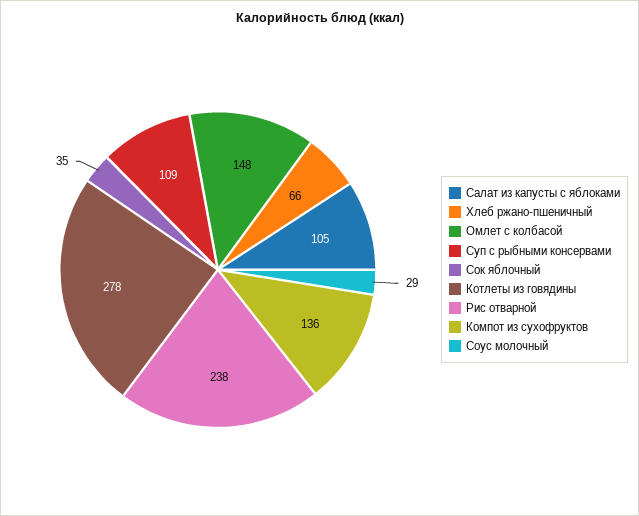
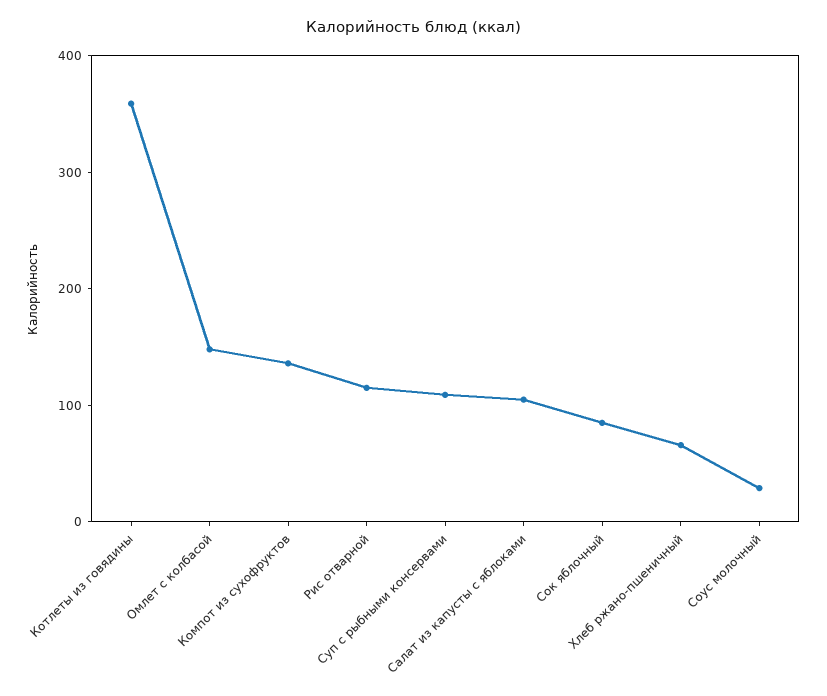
  {
    "Салат из капусты с яблоками": 105,
    "Хлеб ржано-пшеничный": 66,
    "Омлет с колбасой": 148,
    "Суп с рыбными консервами": 109,
-   "Сок яблочный": 35,
+   "Сок яблочный": 80,
-   "Котлеты из говядины": 278,
+   "Котлеты из говядины": 360,
-   "Рис отварной": 238,
+   "Рис отварной": 120,
    "Компот из сухофруктов": 136,
    "Соус молочный": 29
  }

